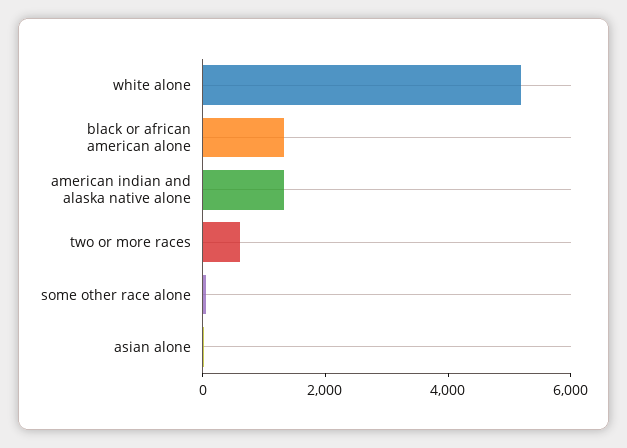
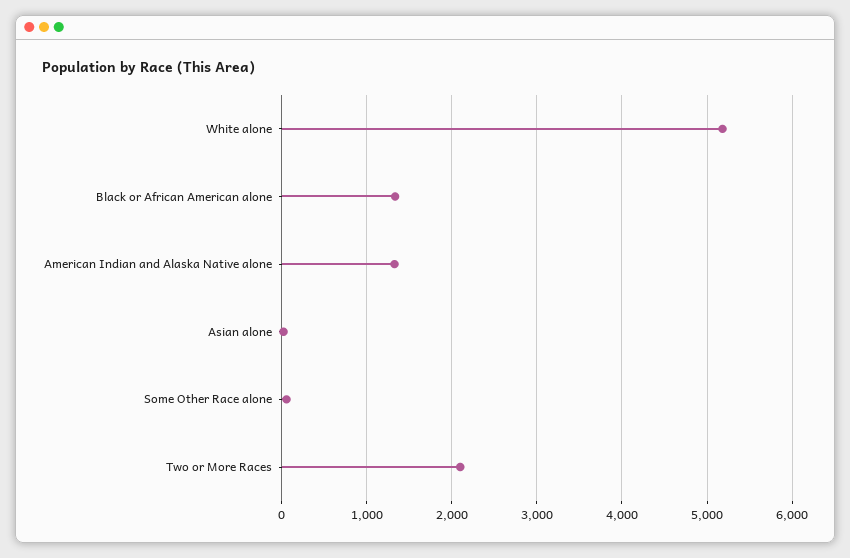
  {
    "white alone": 5200,
    "black or african american alone": 1300,
    "american indian and alaska native alone": 1300,
-   "two or more races": 500,
+   "two or more races": 2100,
    "some other race alone": 100,
    "asian alone": 0
  }

